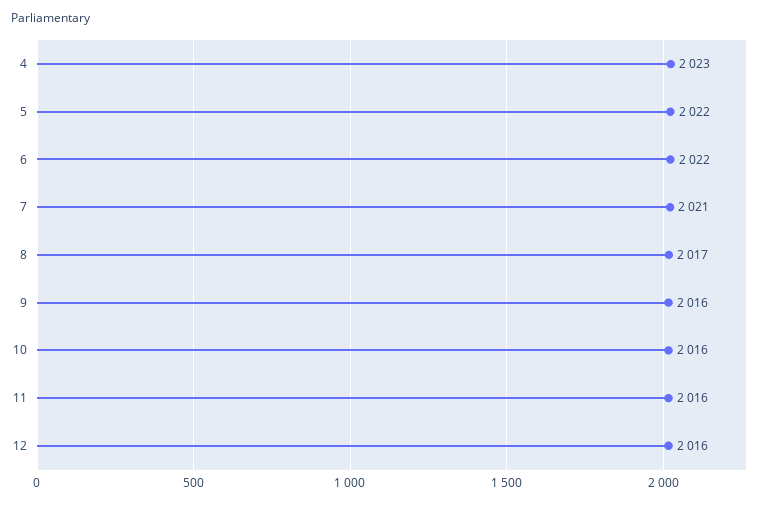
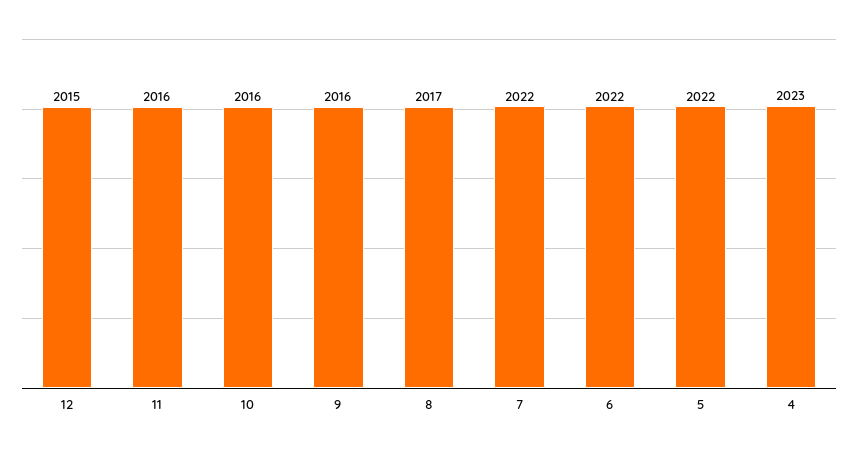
  {
    "4": 2023,
    "5": 2022,
    "6": 2022,
-   "7": 2021,
+   "7": 2022,
    "8": 2017,
    "9": 2016,
    "10": 2016,
    "11": 2016,
-   "12": 2016
+   "12": 2015
  }

